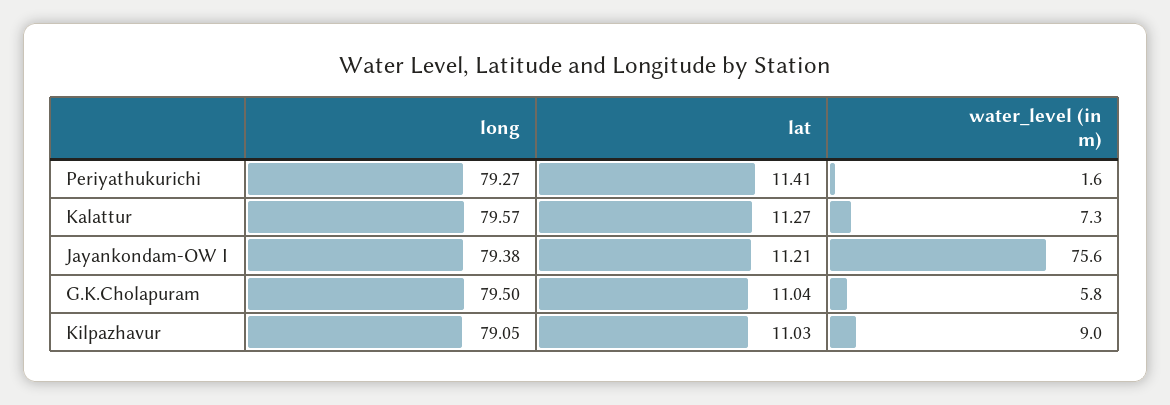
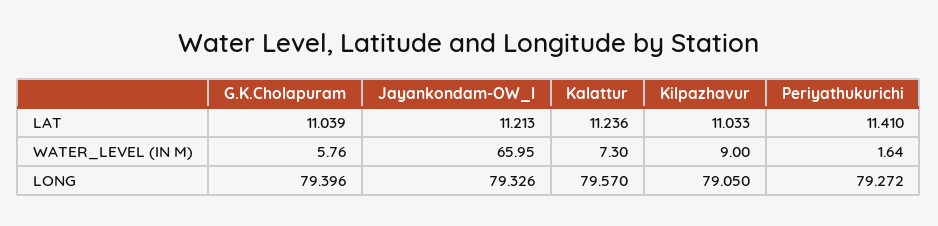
  {
    "long": {
      "Periyathukurichi": 79.272,
      "Kalattur": 79.57,
-     "Jayankondam-OW I": 79.38,
+     "Jayankondam-OW I": 79.326,
-     "G.K.Cholapuram": 79.5,
+     "G.K.Cholapuram": 79.396,
      "Kilpazhavur": 79.05
    },
    "lat": {
      "Periyathukurichi": 11.41,
-     "Kalattur": 11.27,
+     "Kalattur": 11.236,
      "Jayankondam-OW I": 11.213,
      "G.K.Cholapuram": 11.039,
      "Kilpazhavur": 11.033
    },
    "water_level (in m)": {
      "Periyathukurichi": 1.64,
      "Kalattur": 7.3,
-     "Jayankondam-OW I": 75.6,
+     "Jayankondam-OW I": 65.95,
      "G.K.Cholapuram": 5.76,
      "Kilpazhavur": 9
    }
  }

